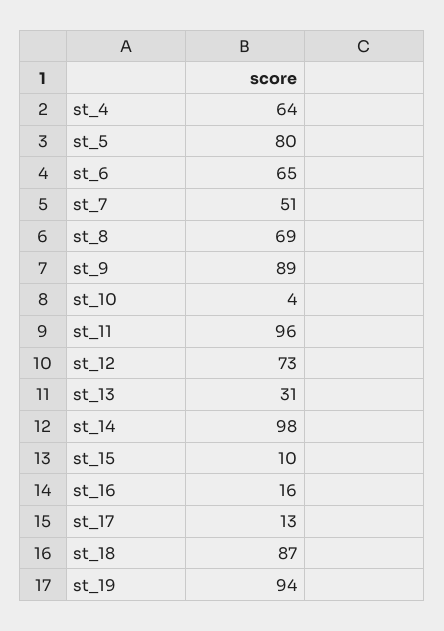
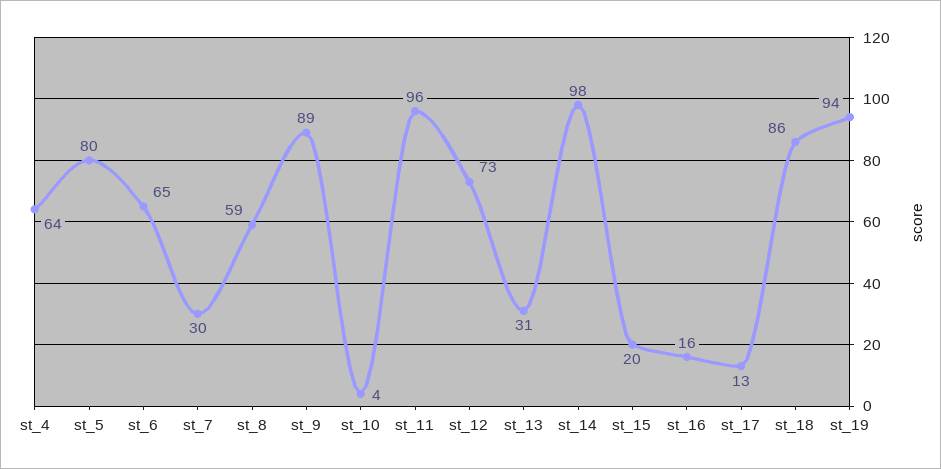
  {
    "st_4": 64,
    "st_5": 80,
    "st_6": 65,
-   "st_7": 51,
+   "st_7": 30,
-   "st_8": 69,
+   "st_8": 59,
    "st_9": 89,
    "st_10": 4,
    "st_11": 96,
    "st_12": 73,
    "st_13": 31,
    "st_14": 98,
-   "st_15": 10,
+   "st_15": 20,
    "st_16": 16,
    "st_17": 13,
-   "st_18": 87,
+   "st_18": 86,
    "st_19": 94
  }

